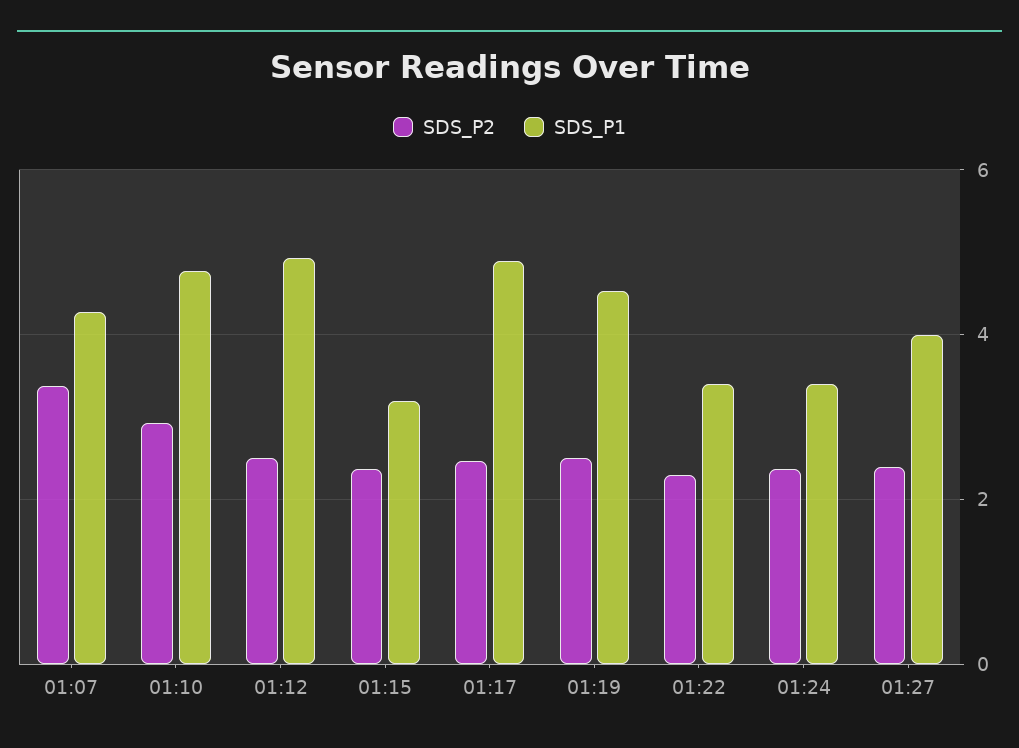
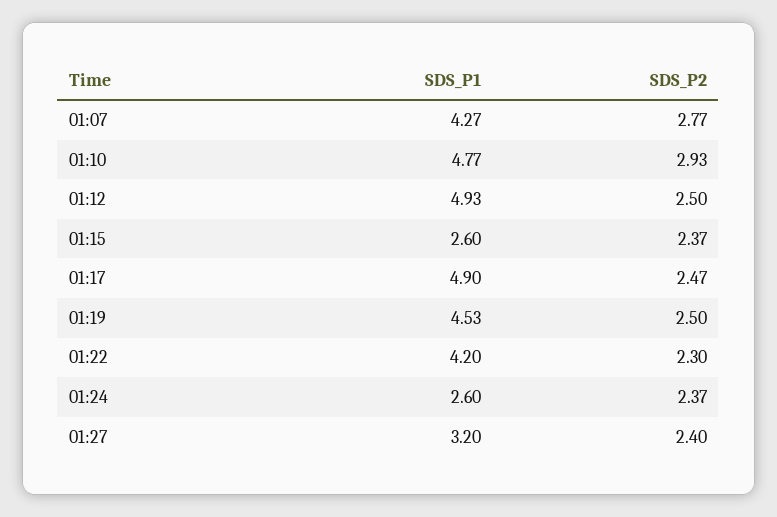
  {
    "SDS_P2": {
-     "01:07": 3.4,
+     "01:07": 2.77,
      "01:10": 2.93,
      "01:12": 2.5,
      "01:15": 2.37,
      "01:17": 2.47,
      "01:19": 2.5,
      "01:22": 2.3,
      "01:24": 2.37,
      "01:27": 2.4
    },
    "SDS_P1": {
      "01:07": 4.27,
      "01:10": 4.77,
      "01:12": 4.93,
-     "01:15": 3.2,
+     "01:15": 2.6,
      "01:17": 4.9,
      "01:19": 4.53,
-     "01:22": 3.4,
+     "01:22": 4.2,
-     "01:24": 3.4,
+     "01:24": 2.6,
-     "01:27": 4
+     "01:27": 3.2
    }
  }

